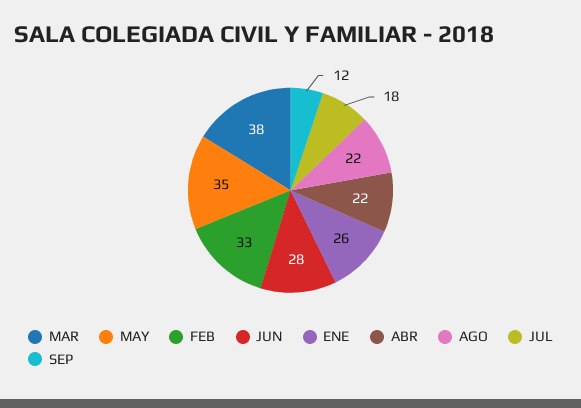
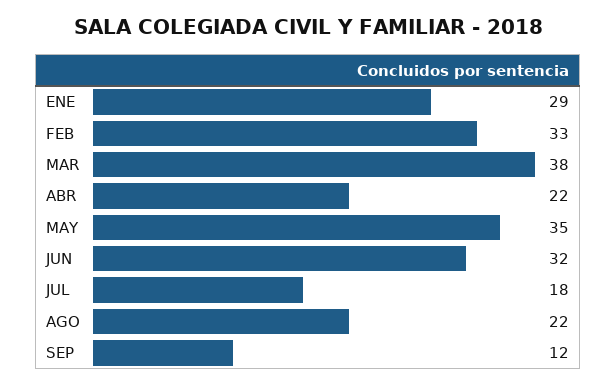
  {
    "MAR": 38,
    "MAY": 35,
    "FEB": 33,
-   "JUN": 28,
+   "JUN": 32,
-   "ENE": 26,
+   "ENE": 29,
    "ABR": 22,
    "AGO": 22,
    "JUL": 18,
    "SEP": 12
  }

